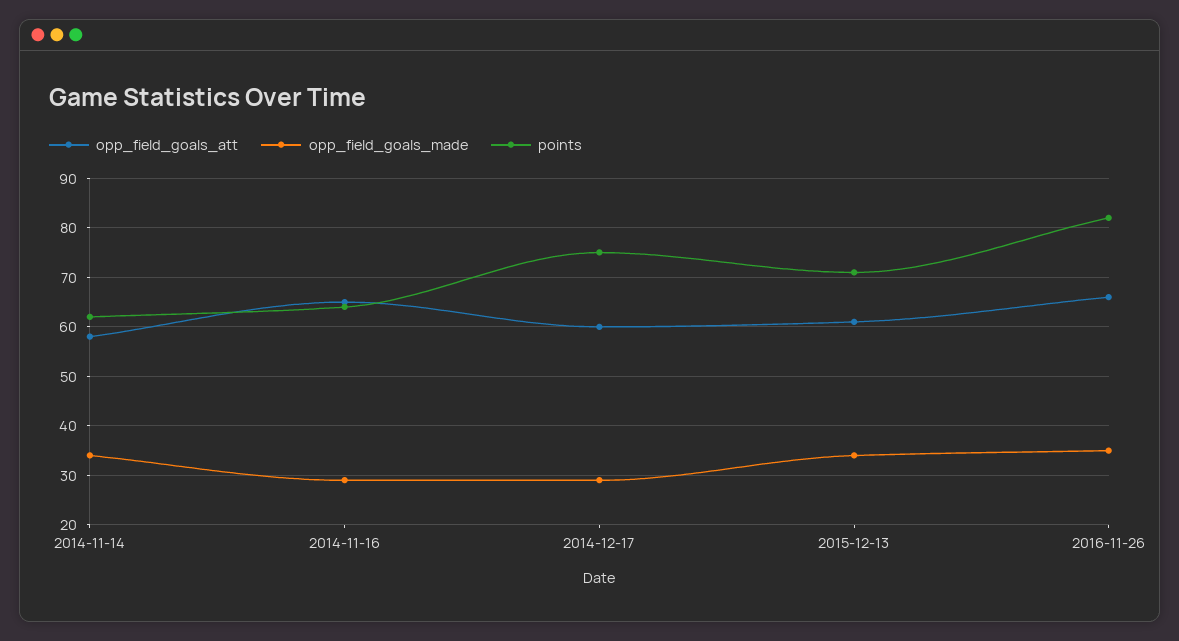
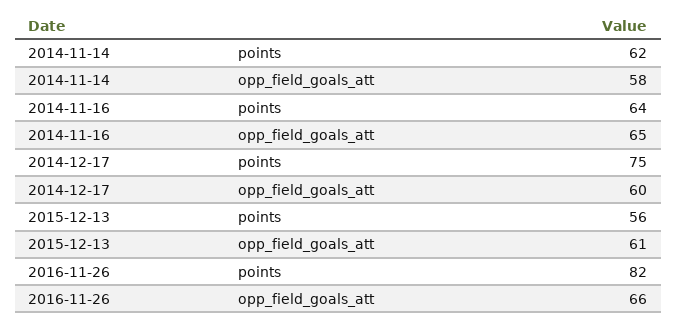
  {
    "opp_field_goals_att": {
      "2014-11-14": 58,
      "2014-11-16": 65,
      "2014-12-17": 60,
      "2015-12-13": 61,
      "2016-11-26": 66
    },
-   "opp_field_goals_made": {
-     "2014-11-14": 35,
-     "2014-11-16": 30,
-     "2014-12-17": 30,
-     "2015-12-13": 35,
-     "2016-11-26": 35
-   },
    "points": {
      "2014-11-14": 62,
      "2014-11-16": 64,
      "2014-12-17": 75,
-     "2015-12-13": 70,
+     "2015-12-13": 56,
      "2016-11-26": 82
    }
  }

